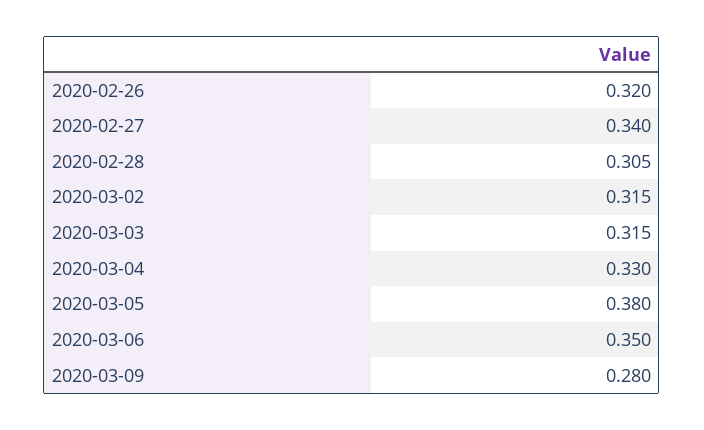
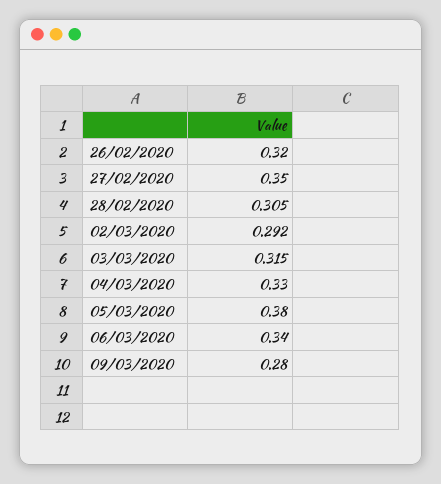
  {
    "2020-02-26": 0.32,
-   "2020-02-27": 0.34,
+   "2020-02-27": 0.35,
    "2020-02-28": 0.305,
-   "2020-03-02": 0.315,
+   "2020-03-02": 0.292,
    "2020-03-03": 0.315,
    "2020-03-04": 0.33,
    "2020-03-05": 0.38,
-   "2020-03-06": 0.35,
+   "2020-03-06": 0.34,
    "2020-03-09": 0.28
  }

